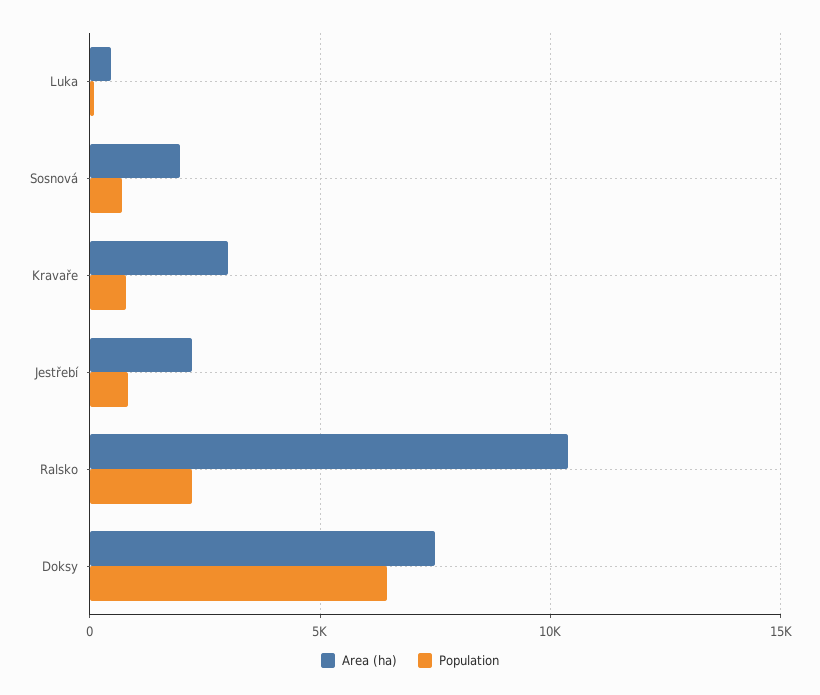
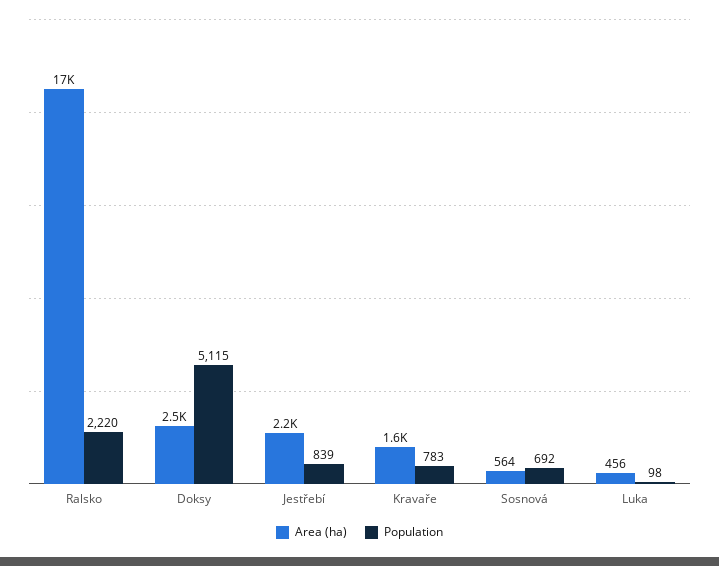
  {
    "Area (ha)": {
      "Luka": 456,
-     "Sosnová": 2000,
+     "Sosnová": 564,
-     "Kravaře": 3000,
+     "Kravaře": 1600,
      "Jestřebí": 2200,
-     "Ralsko": 10500,
+     "Ralsko": 17000,
-     "Doksy": 7500
+     "Doksy": 2500
    },
    "Population": {
      "Luka": 98,
      "Sosnová": 692,
      "Kravaře": 783,
      "Jestřebí": 839,
      "Ralsko": 2220,
-     "Doksy": 6500
+     "Doksy": 5115
    }
  }

